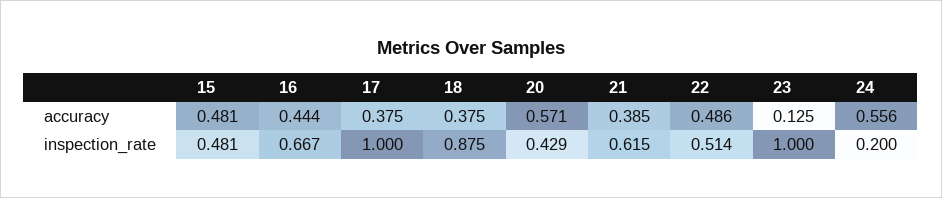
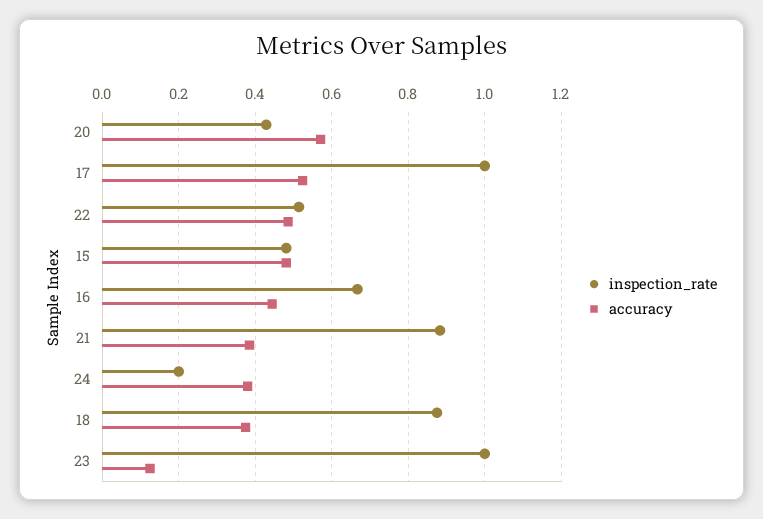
  {
    "accuracy": {
      "15": 0.481,
      "16": 0.444,
-     "17": 0.375,
+     "17": 0.52,
      "18": 0.375,
      "20": 0.571,
      "21": 0.385,
      "22": 0.486,
      "23": 0.125,
-     "24": 0.556
+     "24": 0.38
    },
    "inspection_rate": {
      "15": 0.481,
      "16": 0.667,
      "17": 1,
      "18": 0.875,
      "20": 0.429,
-     "21": 0.615,
+     "21": 0.88,
      "22": 0.514,
      "23": 1,
      "24": 0.2
    }
  }

